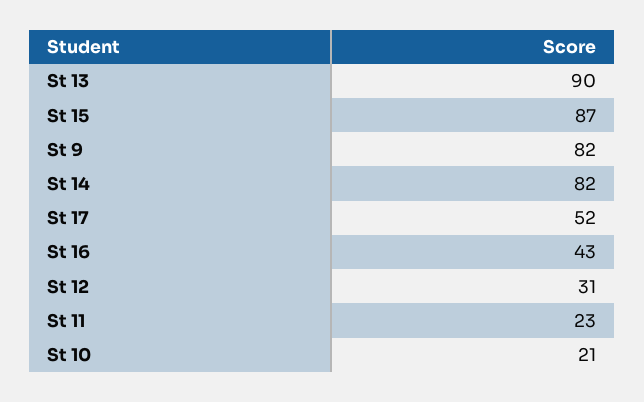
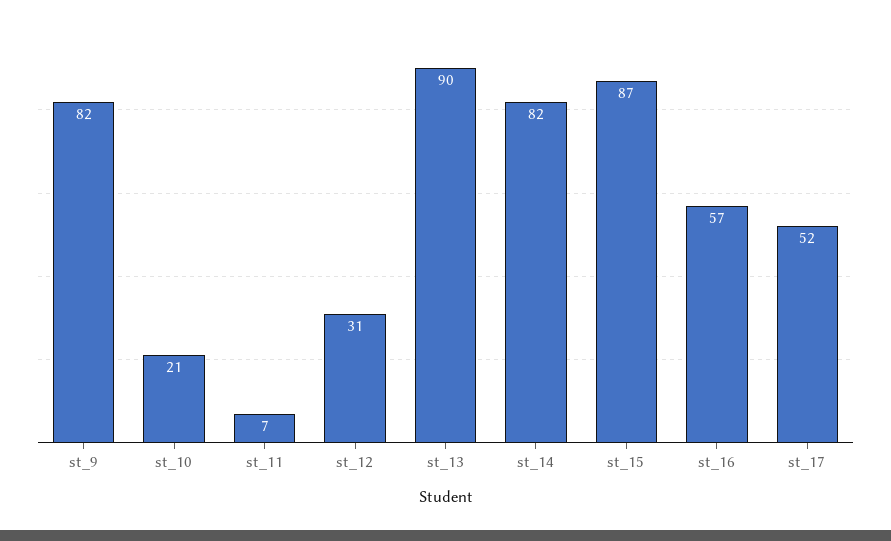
  {
    "St 13": 90,
    "St 15": 87,
    "St 9": 82,
    "St 14": 82,
    "St 17": 52,
-   "St 16": 43,
+   "St 16": 57,
    "St 12": 31,
-   "St 11": 23,
+   "St 11": 7,
    "St 10": 21
  }

